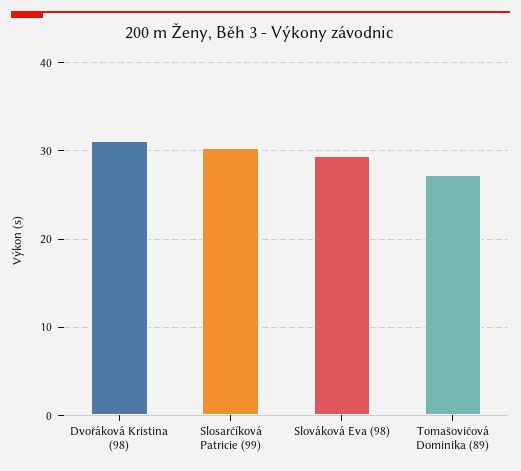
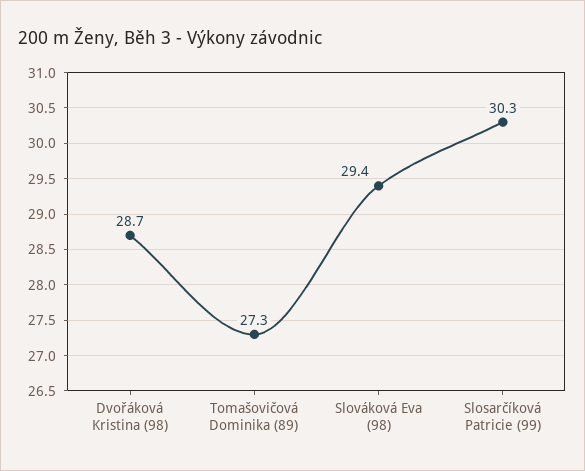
  {
-   "Dvořáková Kristina (98)": 31,
+   "Dvořáková Kristina (98)": 28.7,
    "Slosarčíková Patricie (99)": 30.3,
    "Slováková Eva (98)": 29.4,
    "Tomašovičová Dominika (89)": 27.3
  }

